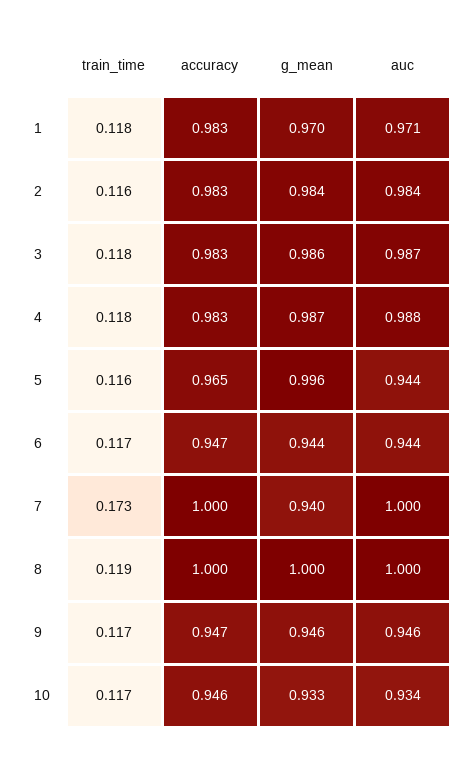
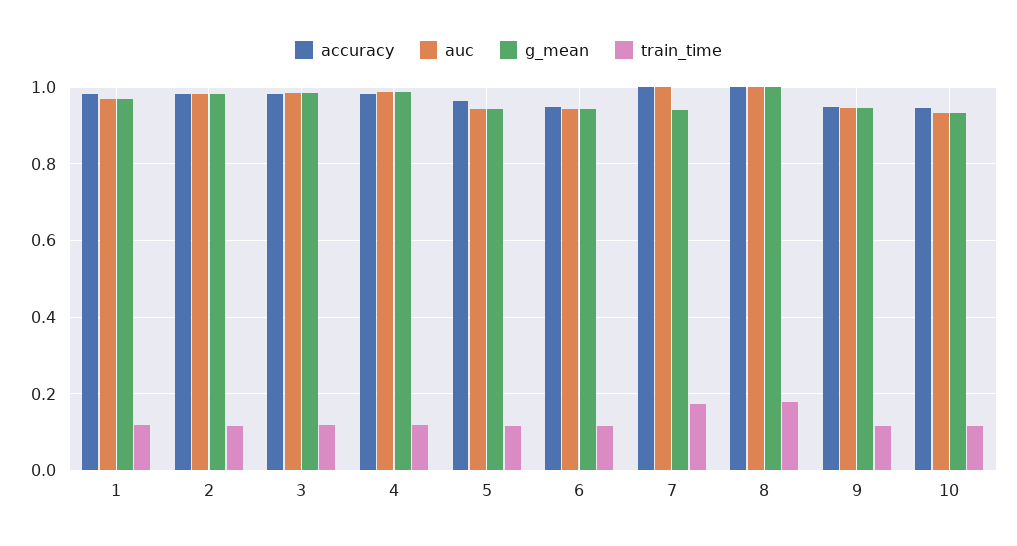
  {
    "train_time": {
      "1": 0.118,
      "2": 0.116,
      "3": 0.118,
      "4": 0.118,
      "5": 0.116,
      "6": 0.117,
      "7": 0.173,
-     "8": 0.119,
+     "8": 0.18,
      "9": 0.117,
      "10": 0.117
    },
    "accuracy": {
      "1": 0.983,
      "2": 0.983,
      "3": 0.983,
      "4": 0.983,
      "5": 0.965,
      "6": 0.947,
      "7": 1,
      "8": 1,
      "9": 0.947,
      "10": 0.946
    },
    "g_mean": {
      "1": 0.97,
      "2": 0.984,
      "3": 0.986,
      "4": 0.987,
-     "5": 0.996,
+     "5": 0.94,
      "6": 0.944,
      "7": 0.94,
      "8": 1,
      "9": 0.946,
      "10": 0.933
    },
    "auc": {
      "1": 0.971,
      "2": 0.984,
      "3": 0.987,
      "4": 0.988,
      "5": 0.944,
      "6": 0.944,
      "7": 1,
      "8": 1,
      "9": 0.946,
      "10": 0.934
    }
  }

